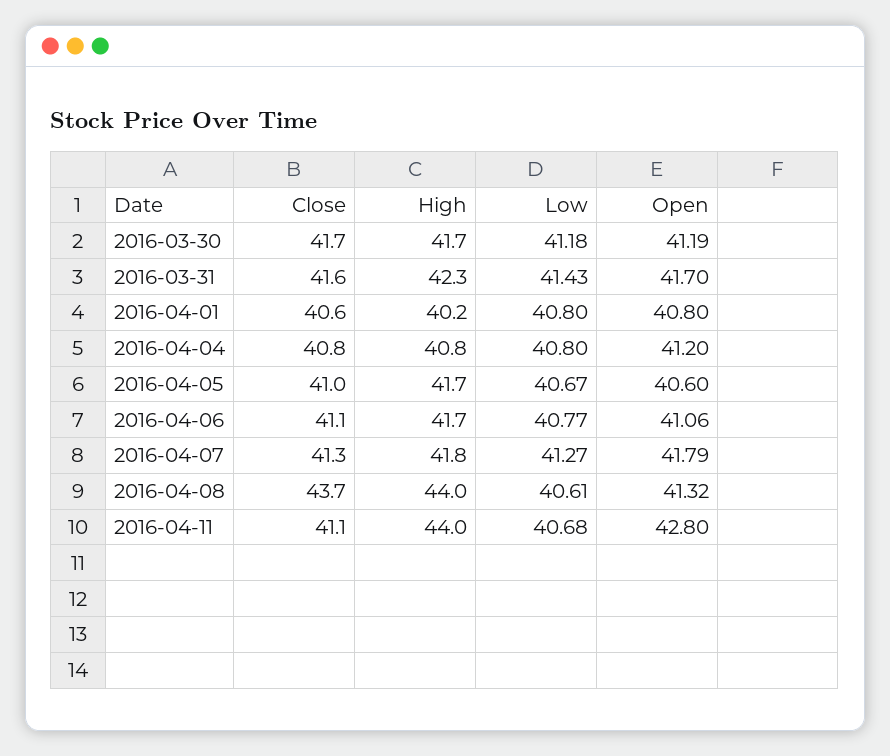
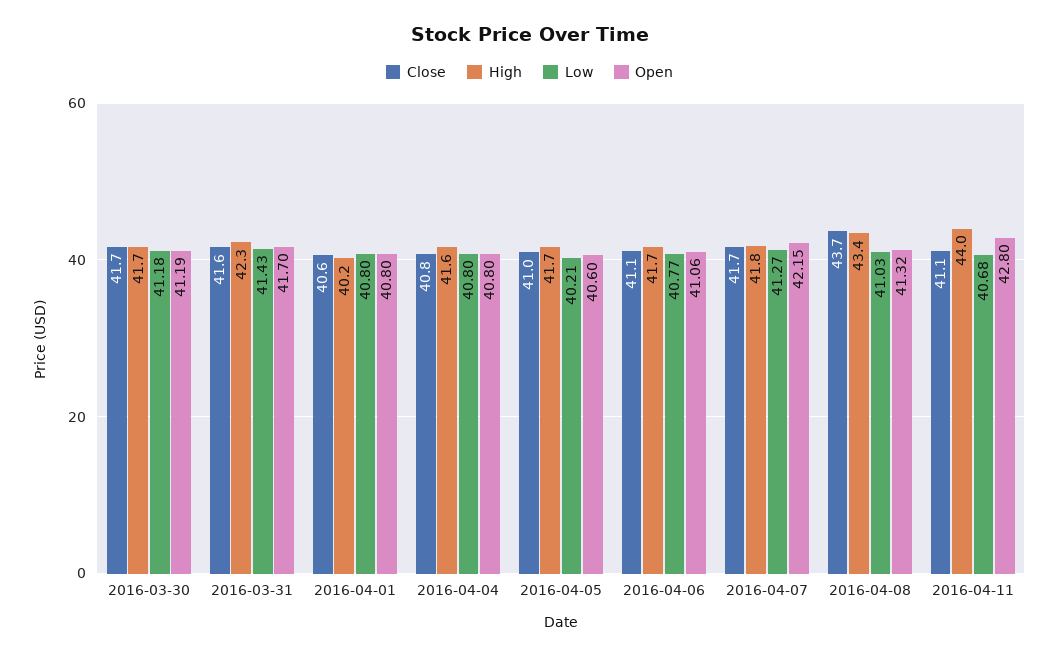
  {
    "Close": {
      "2016-03-30": 41.7,
      "2016-03-31": 41.6,
      "2016-04-01": 40.6,
      "2016-04-04": 40.8,
      "2016-04-05": 41,
      "2016-04-06": 41.1,
-     "2016-04-07": 41.3,
+     "2016-04-07": 41.7,
      "2016-04-08": 43.7,
      "2016-04-11": 41.1
    },
    "High": {
      "2016-03-30": 41.7,
      "2016-03-31": 42.3,
      "2016-04-01": 40.2,
-     "2016-04-04": 40.8,
+     "2016-04-04": 41.6,
      "2016-04-05": 41.7,
      "2016-04-06": 41.7,
      "2016-04-07": 41.8,
-     "2016-04-08": 44,
+     "2016-04-08": 43.4,
      "2016-04-11": 44
    },
    "Low": {
      "2016-03-30": 41.18,
      "2016-03-31": 41.43,
      "2016-04-01": 40.8,
      "2016-04-04": 40.8,
-     "2016-04-05": 40.67,
+     "2016-04-05": 40.21,
      "2016-04-06": 40.77,
      "2016-04-07": 41.27,
-     "2016-04-08": 40.61,
+     "2016-04-08": 41.03,
      "2016-04-11": 40.68
    },
    "Open": {
      "2016-03-30": 41.19,
      "2016-03-31": 41.7,
      "2016-04-01": 40.8,
-     "2016-04-04": 41.2,
+     "2016-04-04": 40.8,
      "2016-04-05": 40.6,
      "2016-04-06": 41.06,
-     "2016-04-07": 41.79,
+     "2016-04-07": 42.15,
      "2016-04-08": 41.32,
      "2016-04-11": 42.8
    }
  }

